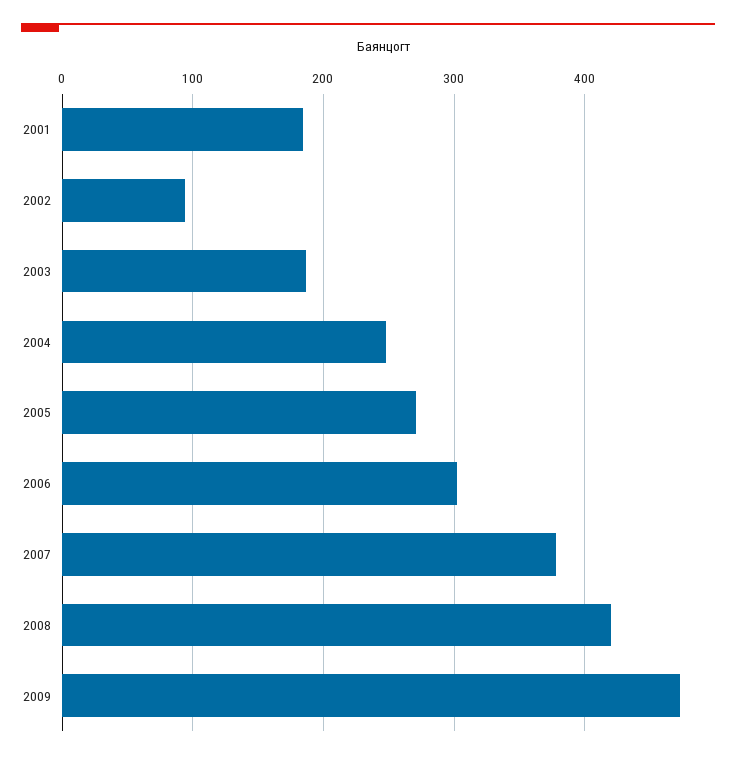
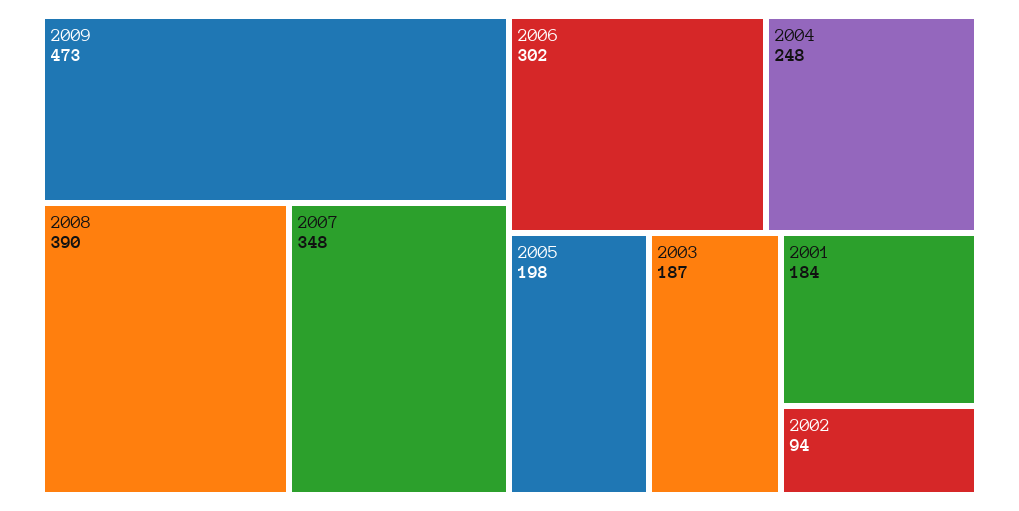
  {
    "2001": 184,
    "2002": 94,
    "2003": 187,
    "2004": 248,
-   "2005": 270,
+   "2005": 198,
    "2006": 302,
-   "2007": 380,
+   "2007": 348,
-   "2008": 420,
+   "2008": 390,
    "2009": 473
  }

